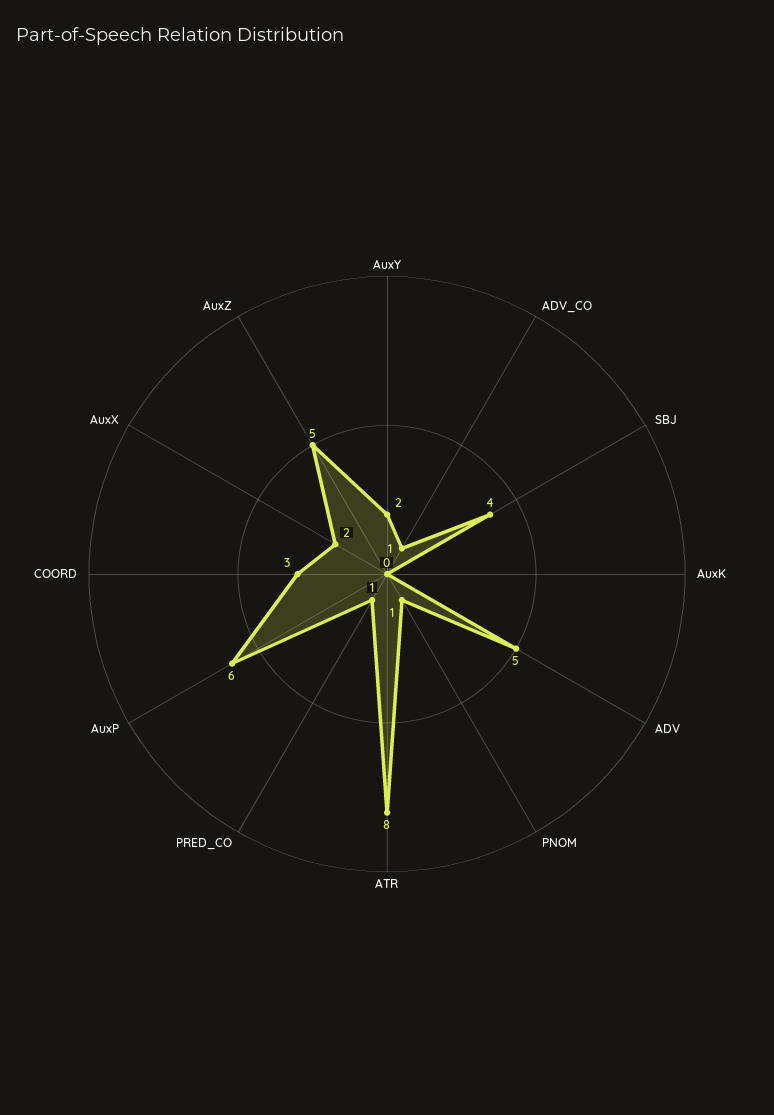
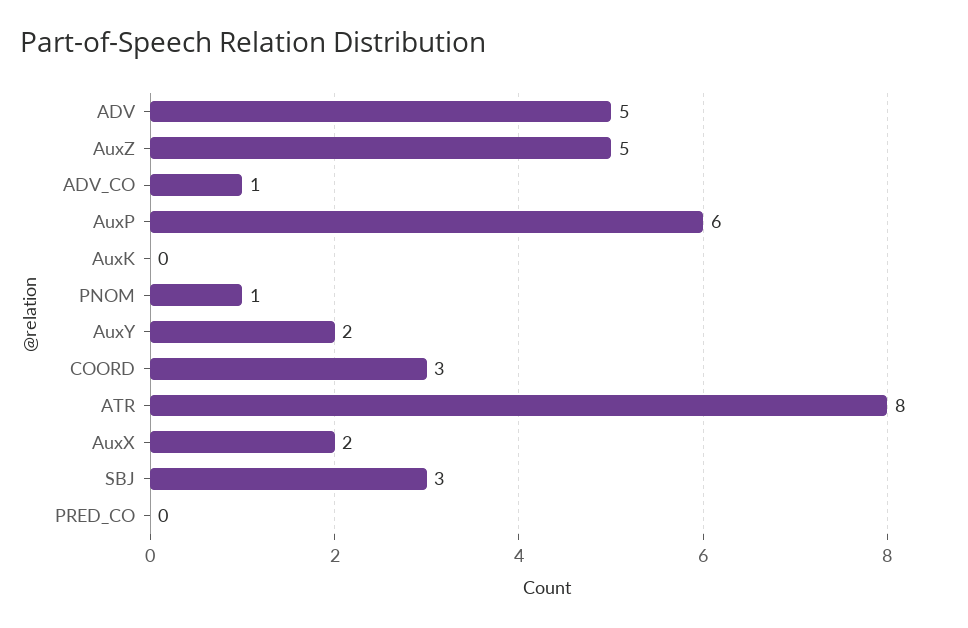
  {
    "AuxY": 2,
    "ADV_CO": 1,
-   "SBJ": 4,
+   "SBJ": 3,
    "AuxK": 0,
    "ADV": 5,
    "PNOM": 1,
    "ATR": 8,
-   "PRED_CO": 1,
+   "PRED_CO": 0,
    "AuxP": 6,
    "COORD": 3,
    "AuxX": 2,
    "AuxZ": 5
  }

